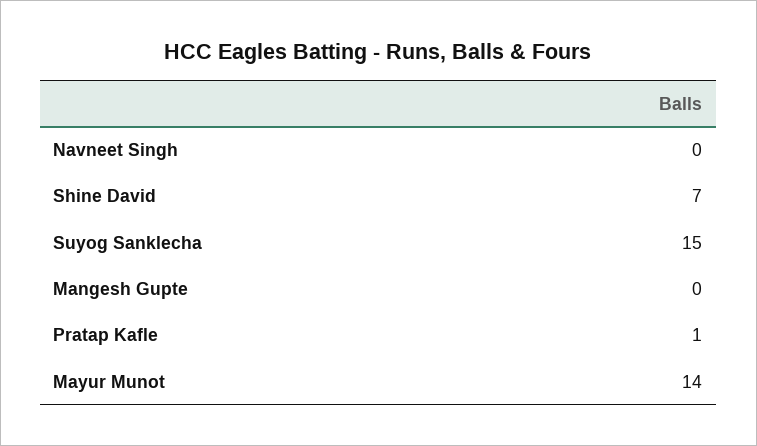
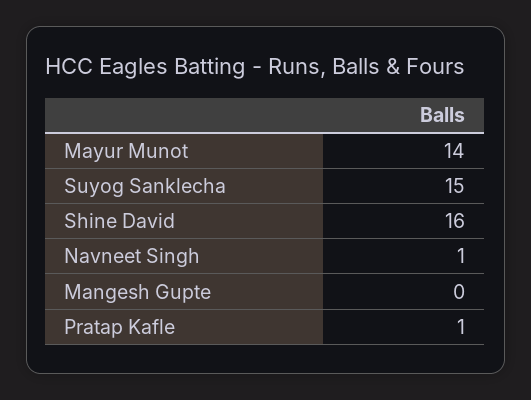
  {
-   "Navneet Singh": 0,
+   "Navneet Singh": 1,
-   "Shine David": 7,
+   "Shine David": 16,
    "Suyog Sanklecha": 15,
    "Mangesh Gupte": 0,
    "Pratap Kafle": 1,
    "Mayur Munot": 14
  }

